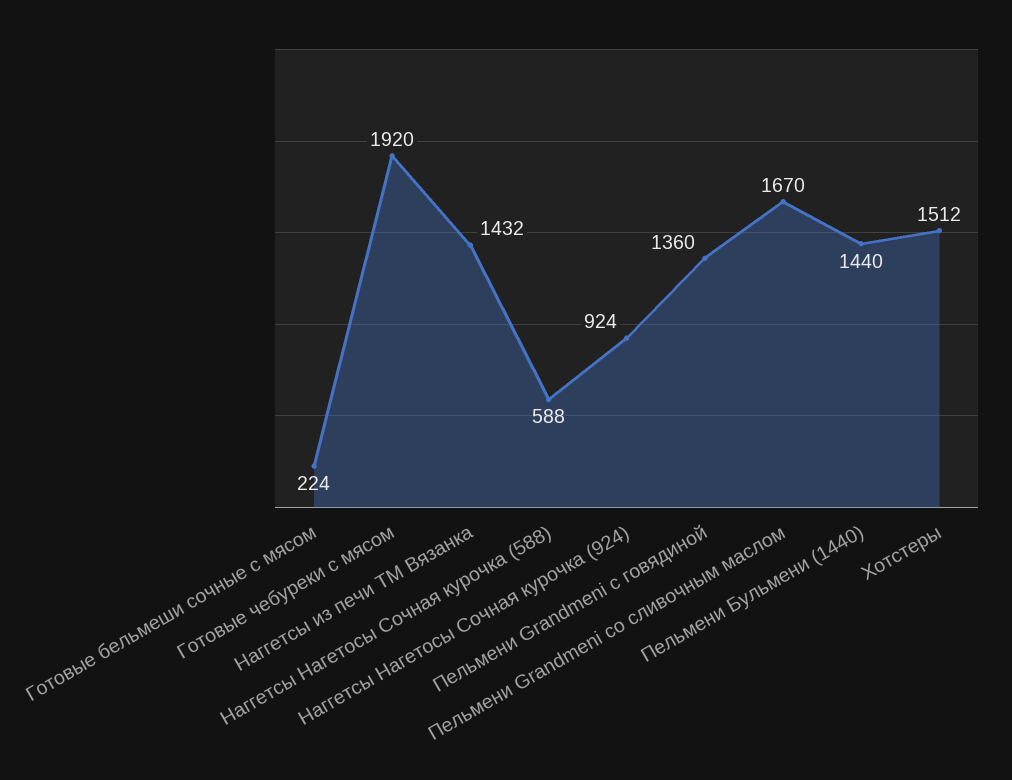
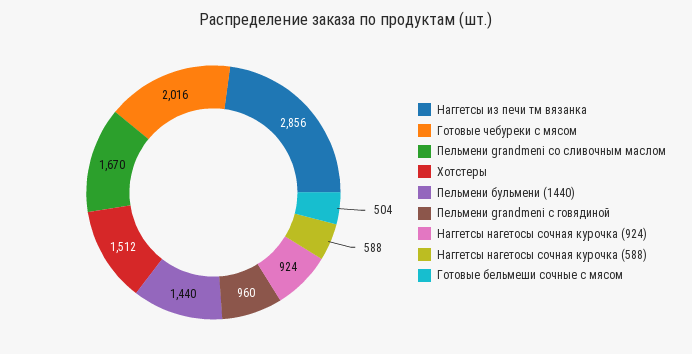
  {
-   "Готовые бельмеши сочные с мясом": 224,
+   "Готовые бельмеши сочные с мясом": 504,
-   "Готовые чебуреки с мясом": 1920,
+   "Готовые чебуреки с мясом": 2016,
-   "Наггетсы из печи ТМ Вязанка": 1432,
+   "Наггетсы из печи ТМ Вязанка": 2856,
    "Наггетсы Нагетосы Сочная курочка (588)": 588,
    "Наггетсы Нагетосы Сочная курочка (924)": 924,
-   "Пельмени Grandmeni с говядиной": 1360,
+   "Пельмени Grandmeni с говядиной": 960,
    "Пельмени Grandmeni со сливочным маслом": 1670,
    "Пельмени Бульмени (1440)": 1440,
    "Хотстеры": 1512
  }

